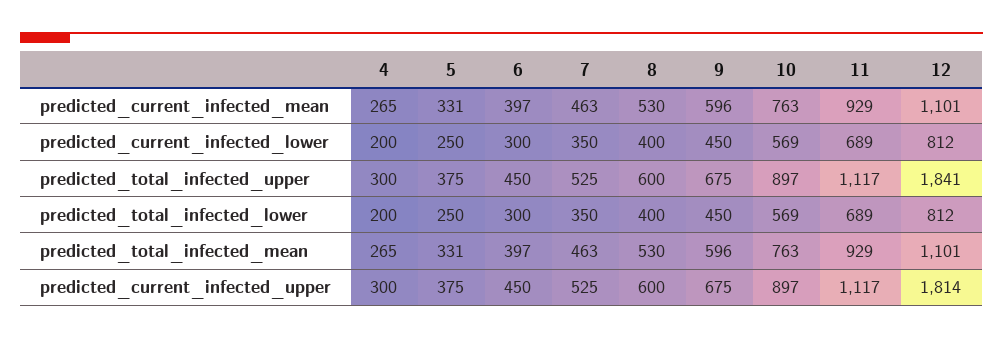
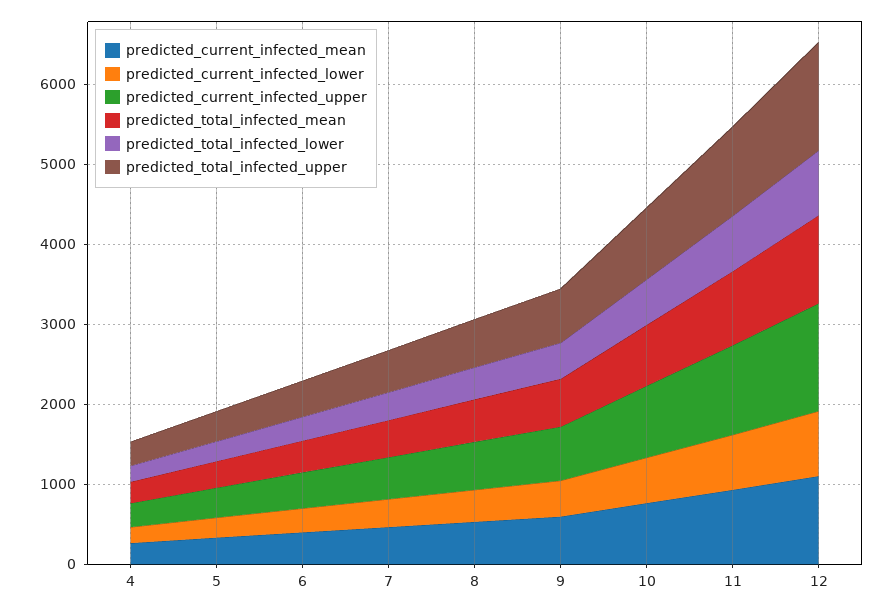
  {
    "predicted_current_infected_mean": {
      "4": 265,
      "5": 331,
      "6": 397,
      "7": 463,
      "8": 530,
      "9": 596,
      "10": 763,
      "11": 929,
      "12": 1101
    },
    "predicted_current_infected_lower": {
      "4": 200,
      "5": 250,
      "6": 300,
      "7": 350,
      "8": 400,
      "9": 450,
      "10": 569,
      "11": 689,
      "12": 812
    },
    "predicted_total_infected_upper": {
      "4": 300,
      "5": 375,
      "6": 450,
      "7": 525,
      "8": 600,
      "9": 675,
      "10": 897,
      "11": 1117,
-     "12": 1841
+     "12": 1400
    },
    "predicted_total_infected_lower": {
      "4": 200,
      "5": 250,
      "6": 300,
      "7": 350,
      "8": 400,
      "9": 450,
      "10": 569,
      "11": 689,
      "12": 812
    },
    "predicted_total_infected_mean": {
      "4": 265,
      "5": 331,
      "6": 397,
      "7": 463,
      "8": 530,
      "9": 596,
      "10": 763,
      "11": 929,
      "12": 1101
    },
    "predicted_current_infected_upper": {
      "4": 300,
      "5": 375,
      "6": 450,
      "7": 525,
      "8": 600,
      "9": 675,
      "10": 897,
      "11": 1117,
-     "12": 1814
+     "12": 1400
    }
  }

